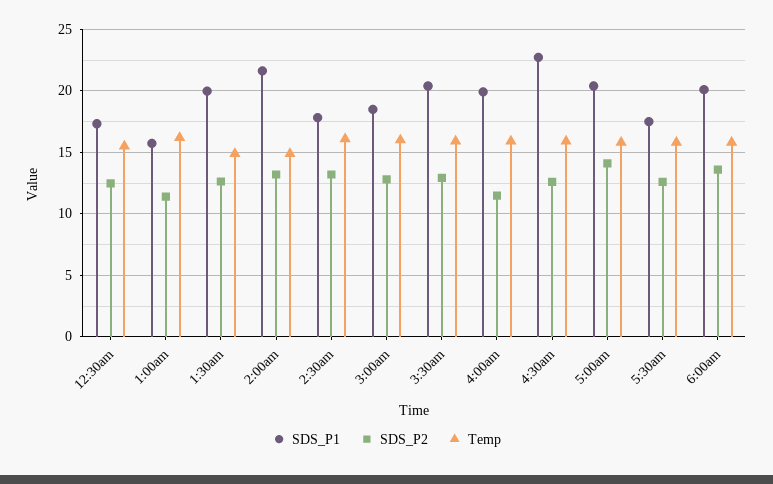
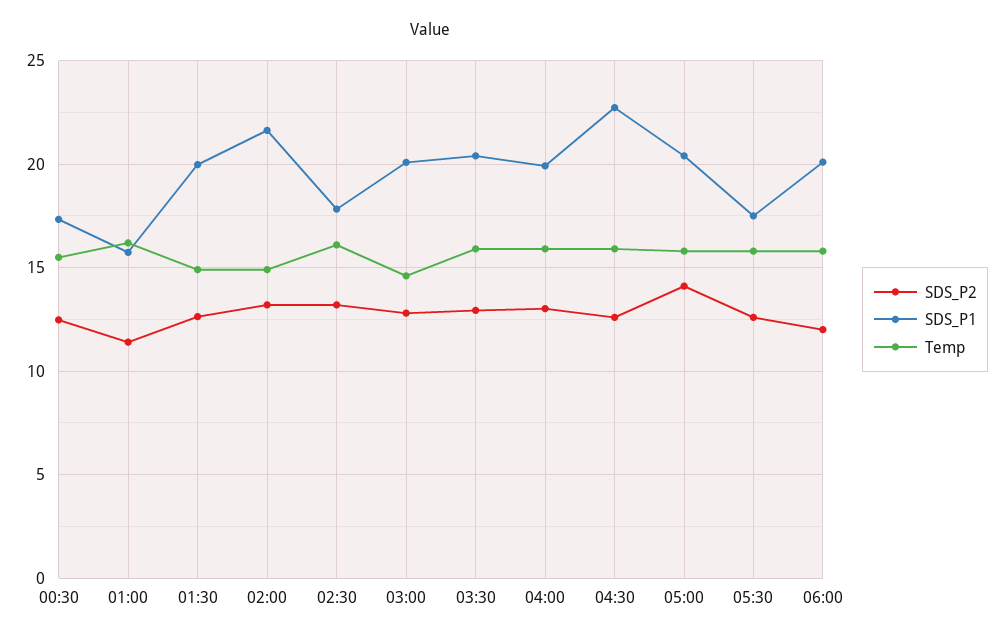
  {
    "SDS_P1": {
      "12:30am": 17.5,
      "1:00am": 15.5,
      "1:30am": 20,
      "2:00am": 21.5,
      "2:30am": 18,
-     "3:00am": 18.5,
+     "3:00am": 20,
      "3:30am": 20.5,
      "4:00am": 20,
      "4:30am": 22.5,
      "5:00am": 20.5,
      "5:30am": 17.5,
      "6:00am": 20
    },
    "SDS_P2": {
      "12:30am": 12.5,
      "1:00am": 11.5,
      "1:30am": 12.5,
      "2:00am": 13,
      "2:30am": 13,
      "3:00am": 13,
      "3:30am": 13,
-     "4:00am": 11.5,
+     "4:00am": 13,
      "4:30am": 12.5,
      "5:00am": 14,
      "5:30am": 12.5,
-     "6:00am": 13.5
+     "6:00am": 12
    },
    "Temp": {
      "12:30am": 15.5,
      "1:00am": 16,
      "1:30am": 15,
      "2:00am": 15,
      "2:30am": 16,
-     "3:00am": 16,
+     "3:00am": 14.5,
      "3:30am": 16,
      "4:00am": 16,
      "4:30am": 16,
      "5:00am": 16,
      "5:30am": 16,
      "6:00am": 16
    }
  }

